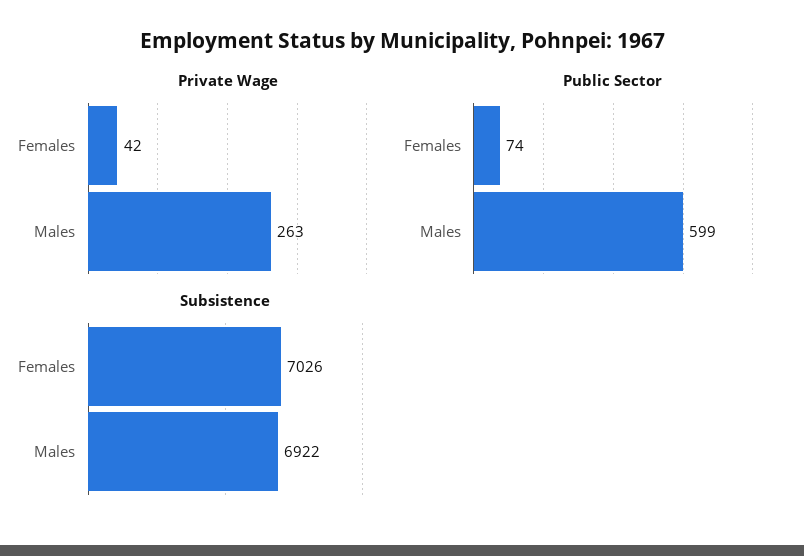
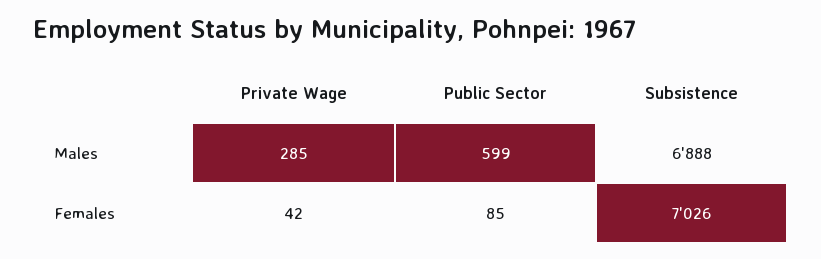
  {
    "Private Wage": {
      "Females": 42,
-     "Males": 263
+     "Males": 285
    },
    "Public Sector": {
-     "Females": 74,
+     "Females": 85,
      "Males": 599
    },
    "Subsistence": {
      "Females": 7026,
-     "Males": 6922
+     "Males": 6888
    }
  }

